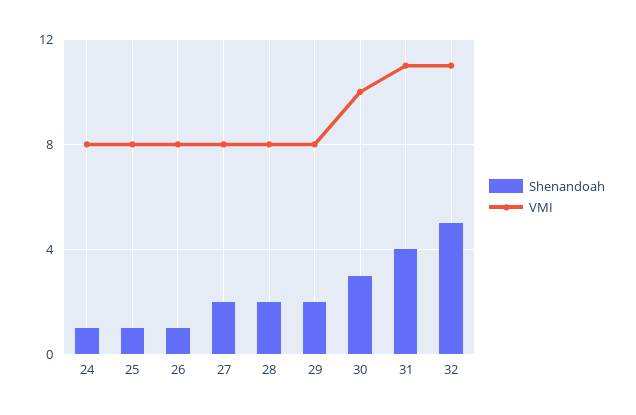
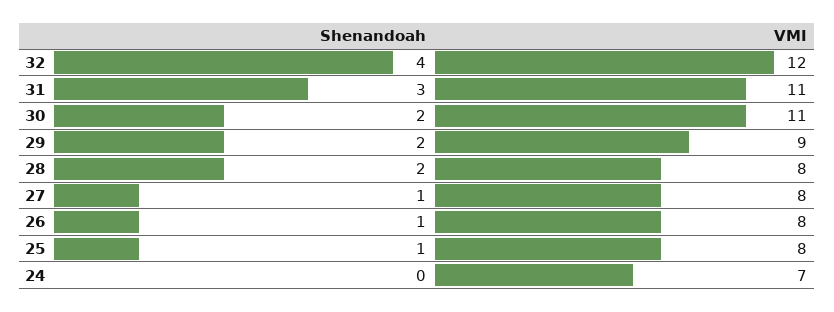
  {
    "Shenandoah": {
-     "24": 1,
+     "24": 0,
      "25": 1,
      "26": 1,
-     "27": 2,
+     "27": 1,
      "28": 2,
      "29": 2,
-     "30": 3,
+     "30": 2,
-     "31": 4,
+     "31": 3,
-     "32": 5
+     "32": 4
    },
    "VMI": {
-     "24": 8,
+     "24": 7,
      "25": 8,
      "26": 8,
      "27": 8,
      "28": 8,
-     "29": 8,
+     "29": 9,
-     "30": 10,
+     "30": 11,
      "31": 11,
-     "32": 11
+     "32": 12
    }
  }

